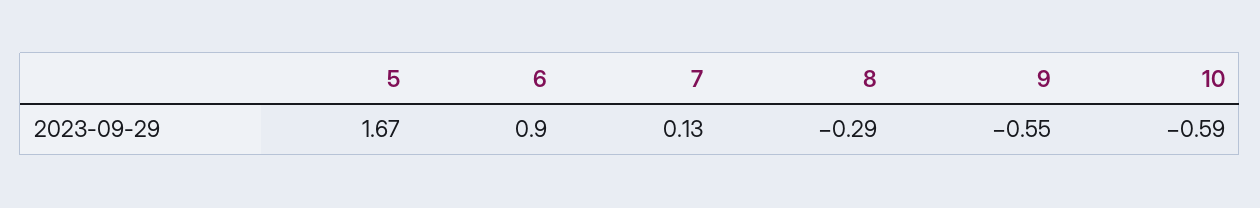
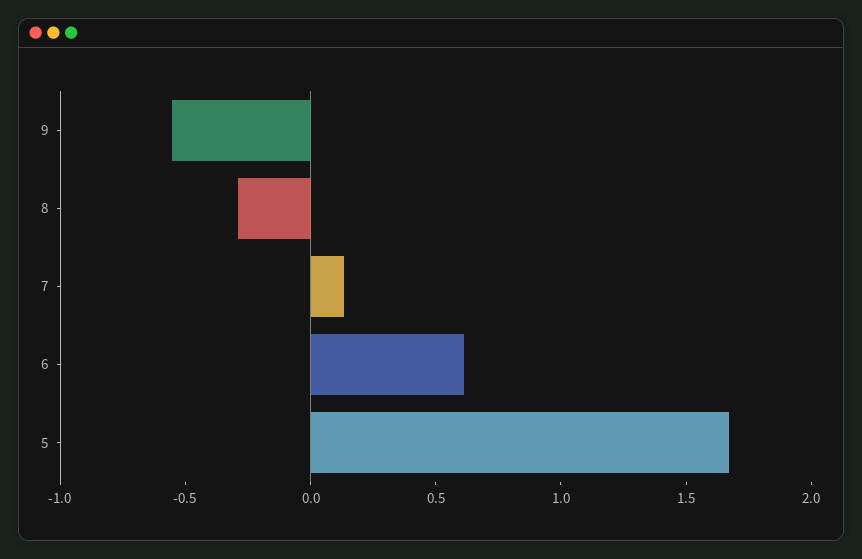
  {
    "5": 1.67,
-   "6": 0.9,
+   "6": 0.6,
    "7": 0.13,
    "8": -0.29,
-   "9": -0.55,
+   "9": -0.55
-   "10": -0.59
  }

